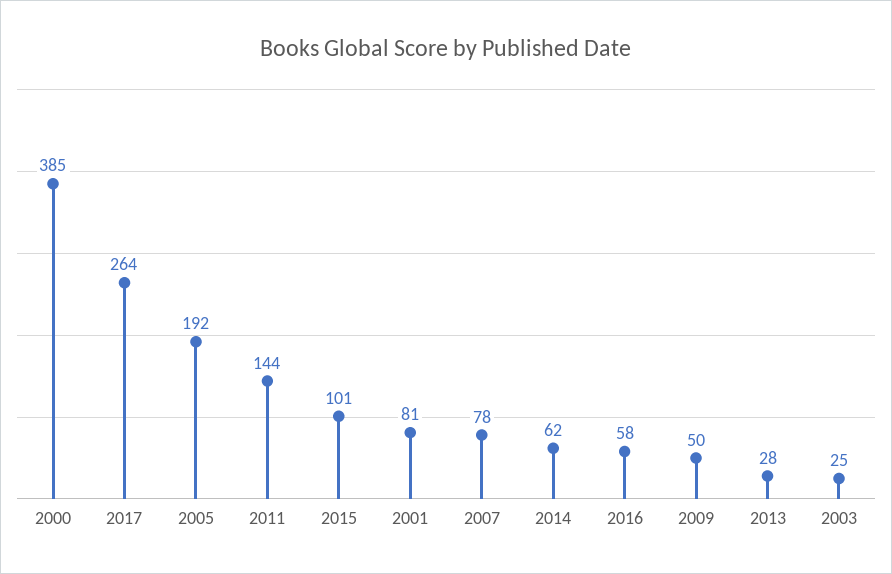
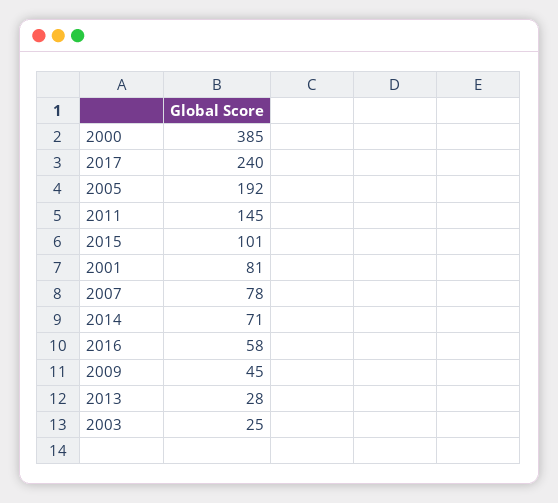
  {
    "2000": 385,
-   "2017": 264,
+   "2017": 240,
    "2005": 192,
-   "2011": 144,
+   "2011": 145,
    "2015": 101,
    "2001": 81,
    "2007": 78,
-   "2014": 62,
+   "2014": 71,
    "2016": 58,
-   "2009": 50,
+   "2009": 45,
    "2013": 28,
    "2003": 25
  }

